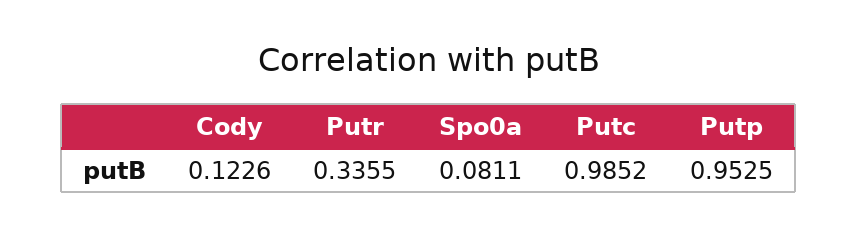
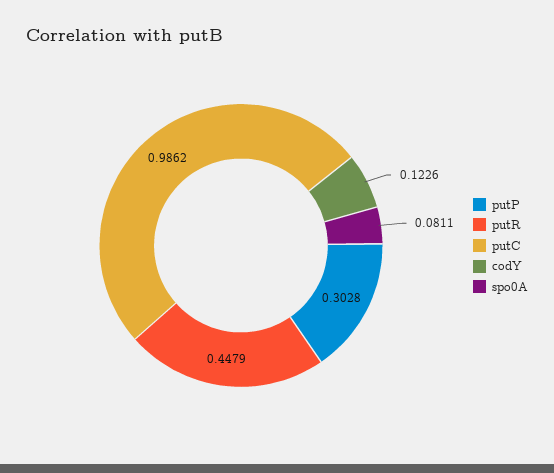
  {
    "Cody": 0.1226,
-   "Putr": 0.3355,
+   "Putr": 0.4479,
    "Spo0a": 0.0811,
-   "Putc": 0.9852,
+   "Putc": 0.9862,
-   "Putp": 0.9525
+   "Putp": 0.3028
  }

